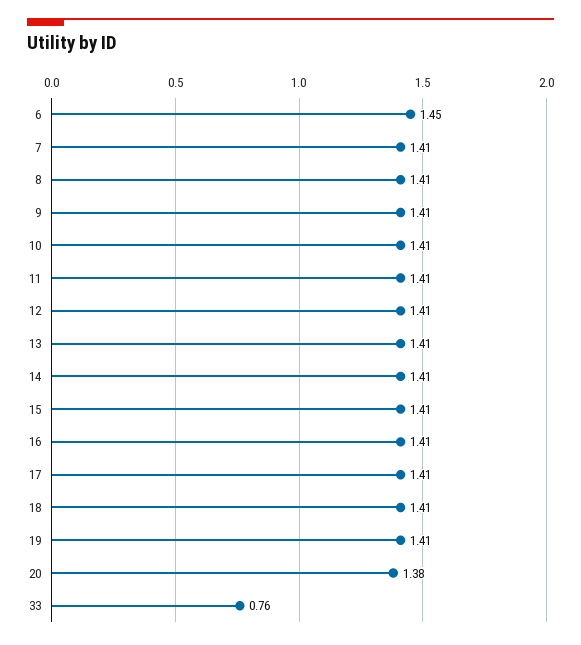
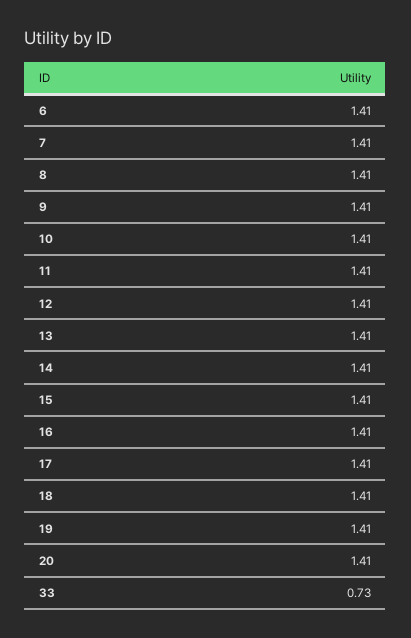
  {
-   "6": 1.45,
+   "6": 1.41,
    "7": 1.41,
    "8": 1.41,
    "9": 1.41,
    "10": 1.41,
    "11": 1.41,
    "12": 1.41,
    "13": 1.41,
    "14": 1.41,
    "15": 1.41,
    "16": 1.41,
    "17": 1.41,
    "18": 1.41,
    "19": 1.41,
-   "20": 1.38,
+   "20": 1.41,
-   "33": 0.76
+   "33": 0.73
  }

